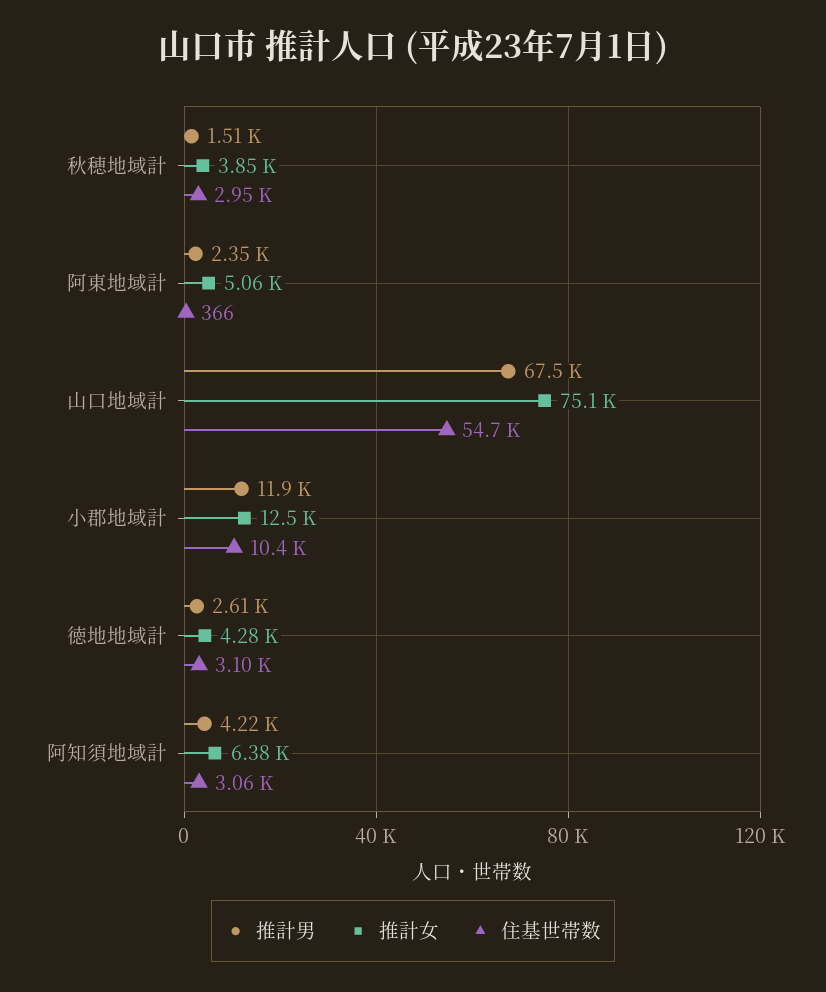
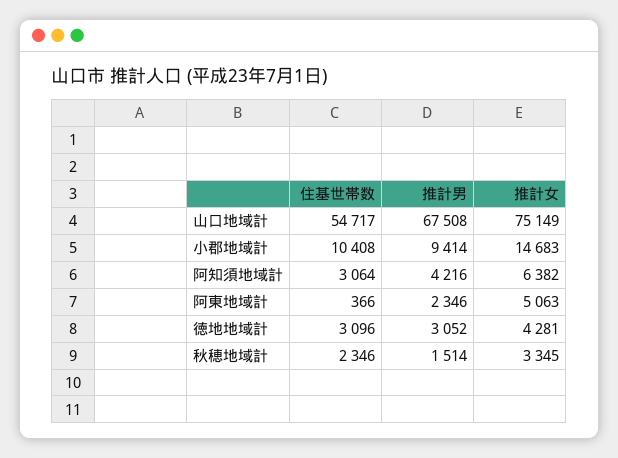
  {
    "推計男": {
      "秋穂地域計": 1514,
      "阿東地域計": 2346,
      "山口地域計": 67508,
-     "小郡地域計": 11900,
+     "小郡地域計": 9414,
-     "徳地地域計": 2610,
+     "徳地地域計": 3052,
      "阿知須地域計": 4216
    },
    "推計女": {
-     "秋穂地域計": 3850,
+     "秋穂地域計": 3345,
      "阿東地域計": 5063,
      "山口地域計": 75149,
-     "小郡地域計": 12500,
+     "小郡地域計": 14683,
      "徳地地域計": 4281,
      "阿知須地域計": 6382
    },
    "住基世帯数": {
-     "秋穂地域計": 2950,
+     "秋穂地域計": 2346,
      "阿東地域計": 366,
      "山口地域計": 54717,
      "小郡地域計": 10408,
      "徳地地域計": 3096,
      "阿知須地域計": 3064
    }
  }

